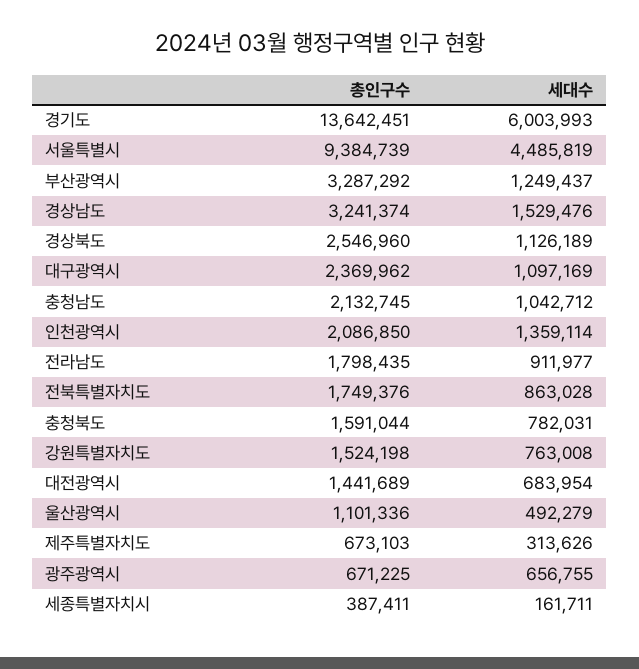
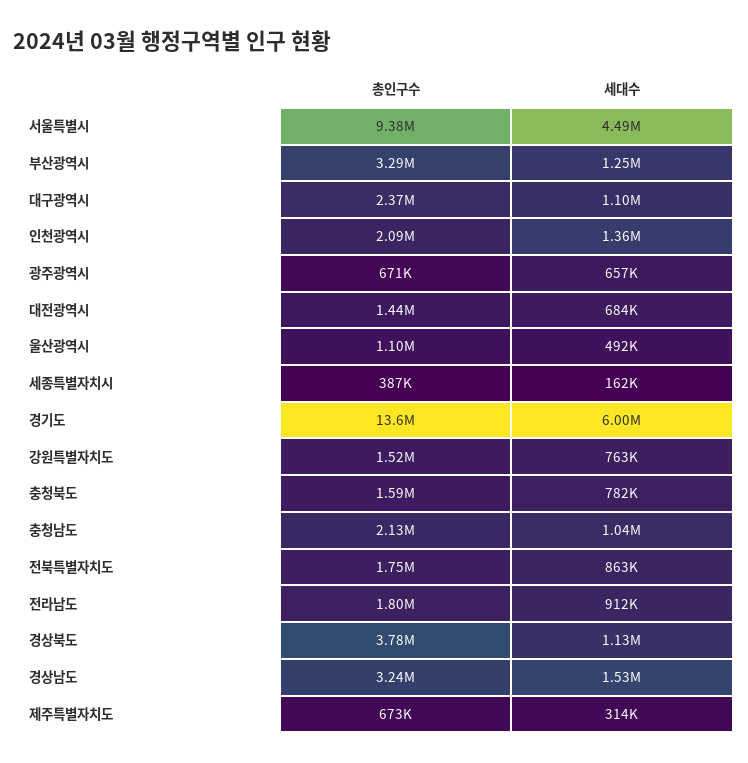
  {
    "총인구수": {
      "경기도": 13642451,
      "서울특별시": 9384739,
      "부산광역시": 3287292,
      "경상남도": 3241374,
-     "경상북도": 2546960,
+     "경상북도": 3780000,
      "대구광역시": 2369962,
      "충청남도": 2132745,
      "인천광역시": 2086850,
      "전라남도": 1798435,
      "전북특별자치도": 1749376,
      "충청북도": 1591044,
      "강원특별자치도": 1524198,
      "대전광역시": 1441689,
      "울산광역시": 1101336,
      "제주특별자치도": 673103,
      "광주광역시": 671225,
      "세종특별자치시": 387411
    },
    "세대수": {
      "경기도": 6003993,
      "서울특별시": 4485819,
      "부산광역시": 1249437,
      "경상남도": 1529476,
      "경상북도": 1126189,
      "대구광역시": 1097169,
      "충청남도": 1042712,
      "인천광역시": 1359114,
      "전라남도": 911977,
      "전북특별자치도": 863028,
      "충청북도": 782031,
      "강원특별자치도": 763008,
      "대전광역시": 683954,
      "울산광역시": 492279,
      "제주특별자치도": 313626,
      "광주광역시": 656755,
      "세종특별자치시": 161711
    }
  }

